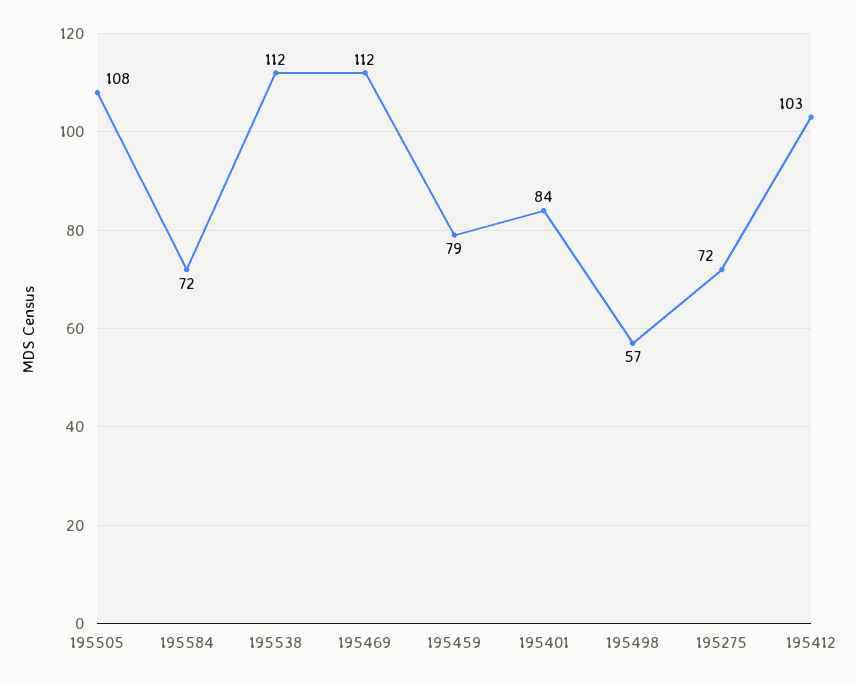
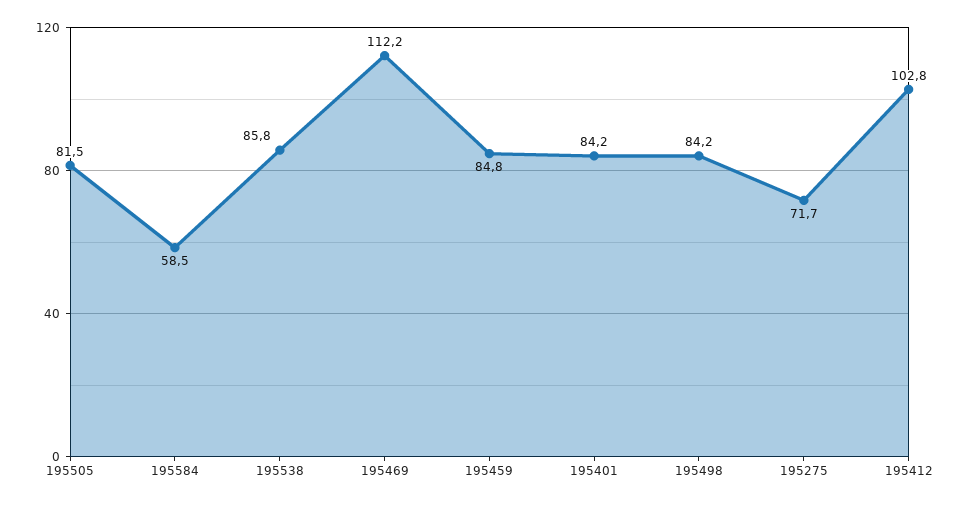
  {
-   "195505": 108,
+   "195505": 81.5,
-   "195584": 72,
+   "195584": 58.5,
-   "195538": 112,
+   "195538": 85.8,
    "195469": 112.2,
-   "195459": 79,
+   "195459": 84.8,
    "195401": 84.2,
-   "195498": 57,
+   "195498": 84.2,
    "195275": 71.7,
    "195412": 102.8
  }

